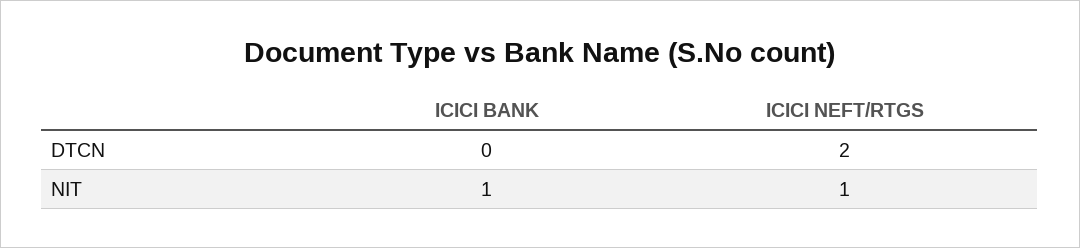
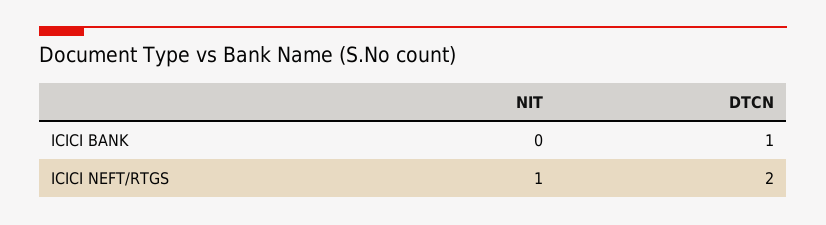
  {
    "ICICI BANK": {
-     "DTCN": 0,
+     "DTCN": 1,
-     "NIT": 1
+     "NIT": 0
    },
    "ICICI NEFT/RTGS": {
      "DTCN": 2,
      "NIT": 1
    }
  }

